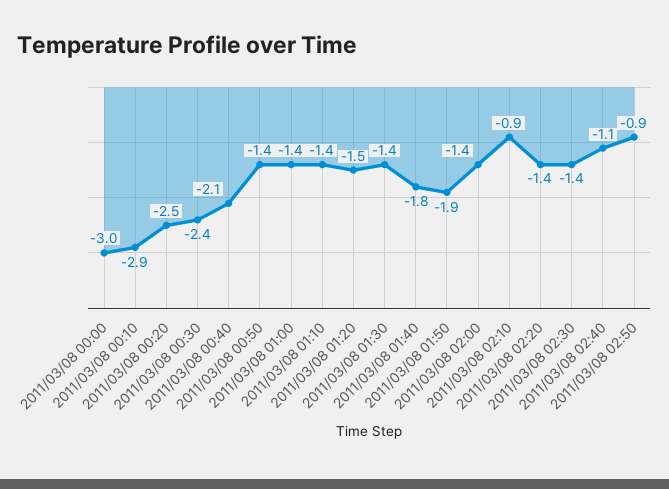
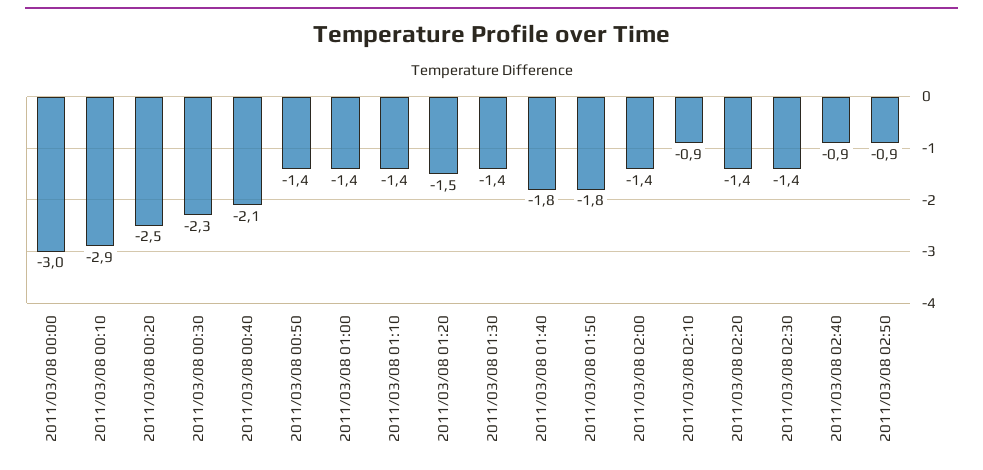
  {
    "2011/03/08 00:00": -3,
    "2011/03/08 00:10": -2.9,
    "2011/03/08 00:20": -2.5,
-   "2011/03/08 00:30": -2.4,
+   "2011/03/08 00:30": -2.3,
    "2011/03/08 00:40": -2.1,
    "2011/03/08 00:50": -1.4,
    "2011/03/08 01:00": -1.4,
    "2011/03/08 01:10": -1.4,
    "2011/03/08 01:20": -1.5,
    "2011/03/08 01:30": -1.4,
    "2011/03/08 01:40": -1.8,
-   "2011/03/08 01:50": -1.9,
+   "2011/03/08 01:50": -1.8,
    "2011/03/08 02:00": -1.4,
    "2011/03/08 02:10": -0.9,
    "2011/03/08 02:20": -1.4,
    "2011/03/08 02:30": -1.4,
-   "2011/03/08 02:40": -1.1,
+   "2011/03/08 02:40": -0.9,
    "2011/03/08 02:50": -0.9
  }

